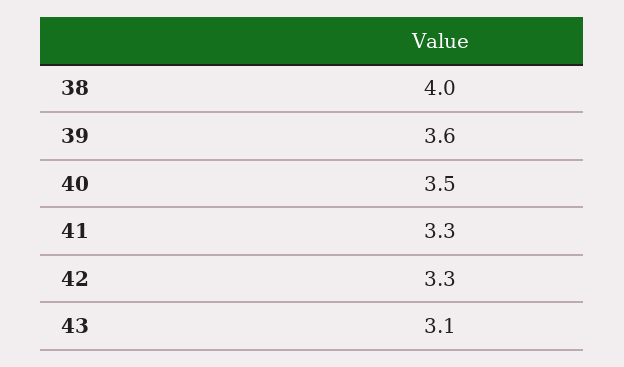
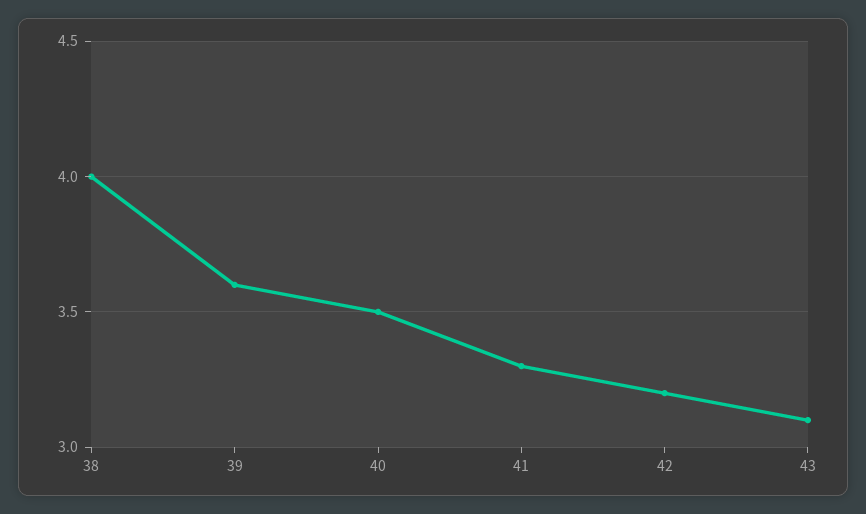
  {
    "38": 4,
    "39": 3.6,
    "40": 3.5,
    "41": 3.3,
-   "42": 3.3,
+   "42": 3.2,
    "43": 3.1
  }

